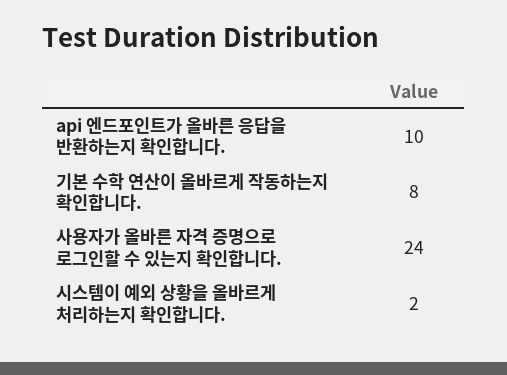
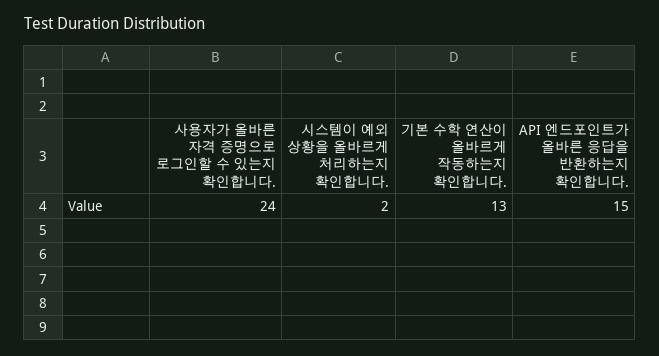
  {
-   "api 엔드포인트가 올바른 응답을 반환하는지 확인합니다.": 10,
+   "api 엔드포인트가 올바른 응답을 반환하는지 확인합니다.": 15,
-   "기본 수학 연산이 올바르게 작동하는지 확인합니다.": 8,
+   "기본 수학 연산이 올바르게 작동하는지 확인합니다.": 13,
    "사용자가 올바른 자격 증명으로 로그인할 수 있는지 확인합니다.": 24,
    "시스템이 예외 상황을 올바르게 처리하는지 확인합니다.": 2
  }

